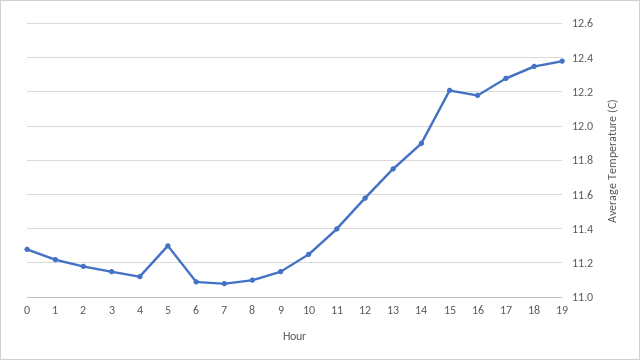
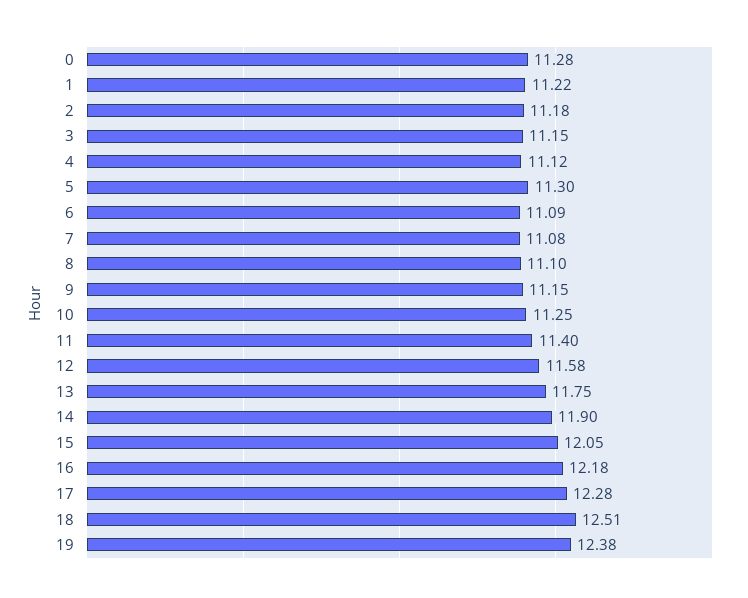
  {
    "0": 11.28,
    "1": 11.22,
    "2": 11.18,
    "3": 11.15,
    "4": 11.12,
    "5": 11.3,
    "6": 11.09,
    "7": 11.08,
    "8": 11.1,
    "9": 11.15,
    "10": 11.25,
    "11": 11.4,
    "12": 11.58,
    "13": 11.75,
    "14": 11.9,
-   "15": 12.2,
+   "15": 12.05,
    "16": 12.18,
    "17": 12.28,
-   "18": 12.35,
+   "18": 12.51,
    "19": 12.38
  }

